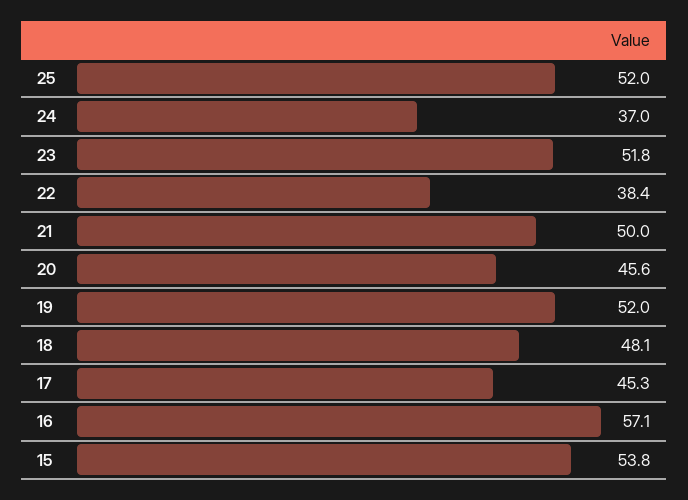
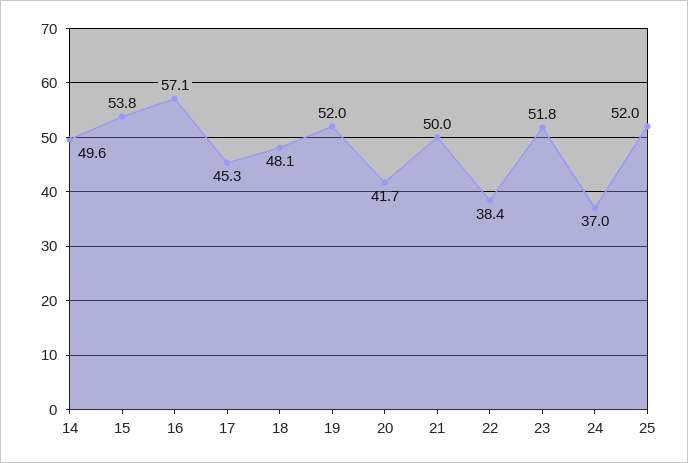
  {
    "25": 52,
    "24": 37,
    "23": 51.8,
    "22": 38.4,
    "21": 50,
-   "20": 45.6,
+   "20": 41.7,
    "19": 52,
    "18": 48.1,
    "17": 45.3,
    "16": 57.1,
-   "15": 53.8
+   "15": 53.8,
+   "14": 49.6
  }

